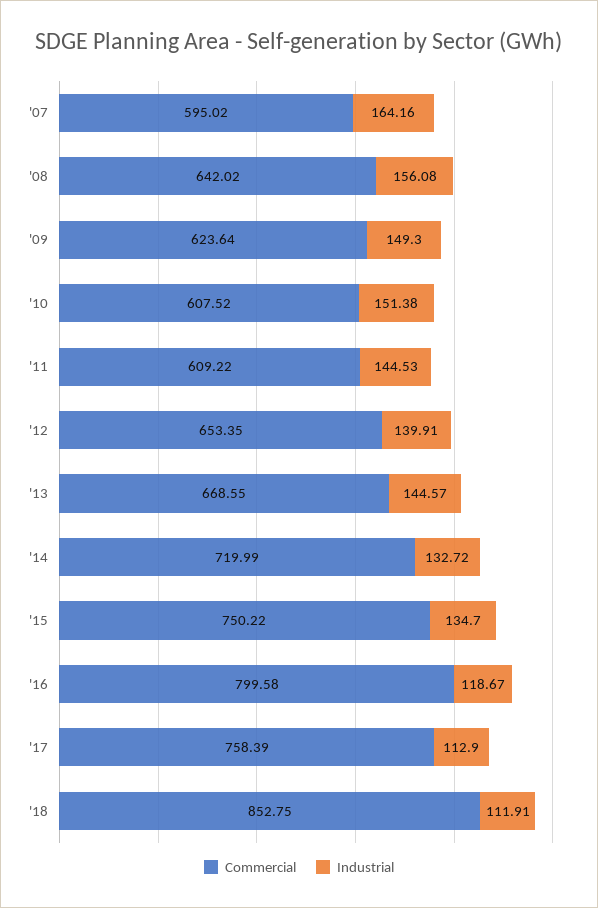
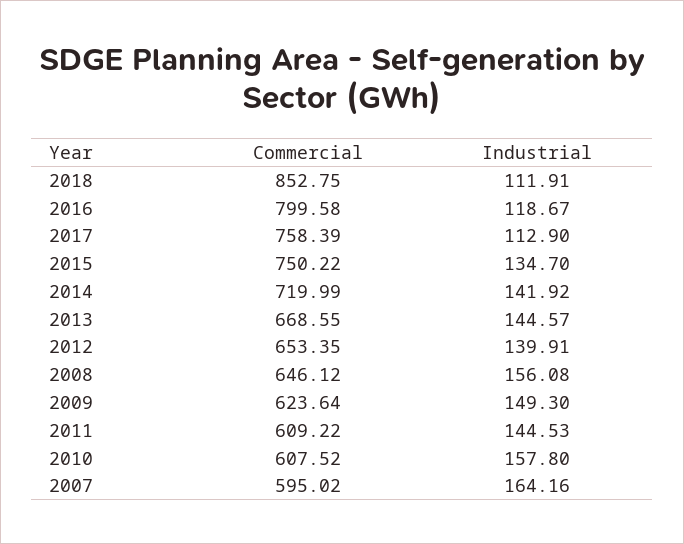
  {
    "Commercial": {
      "'07": 595.02,
-     "'08": 642.02,
+     "'08": 646.12,
      "'09": 623.64,
      "'10": 607.52,
      "'11": 609.22,
      "'12": 653.35,
      "'13": 668.55,
      "'14": 719.99,
      "'15": 750.22,
      "'16": 799.58,
      "'17": 758.39,
      "'18": 852.75
    },
    "Industrial": {
      "'07": 164.16,
      "'08": 156.08,
      "'09": 149.3,
-     "'10": 151.38,
+     "'10": 157.8,
      "'11": 144.53,
      "'12": 139.91,
      "'13": 144.57,
-     "'14": 132.72,
+     "'14": 141.92,
      "'15": 134.7,
      "'16": 118.67,
      "'17": 112.9,
      "'18": 111.91
    }
  }

